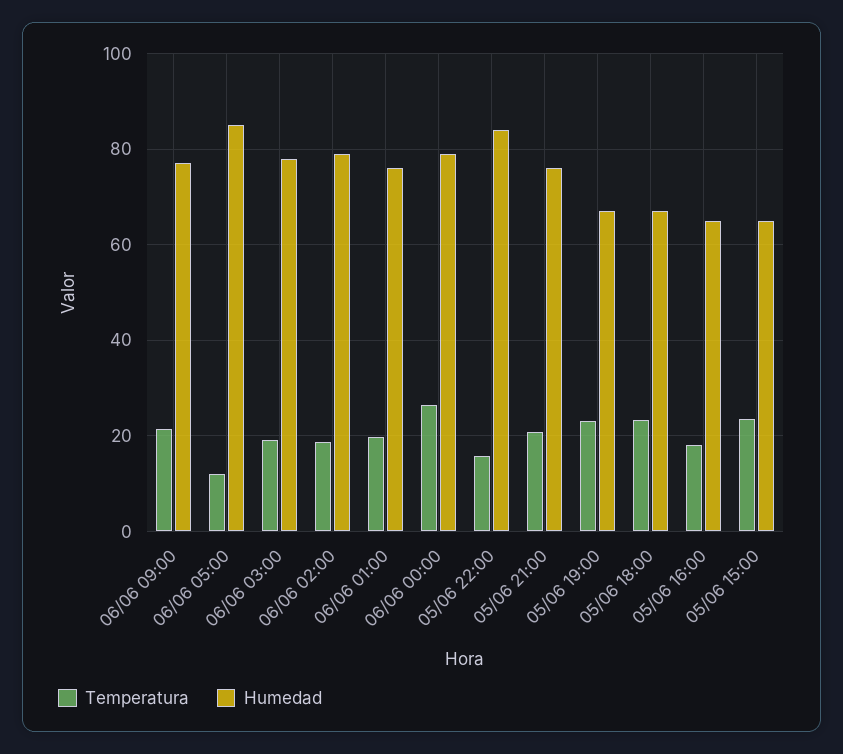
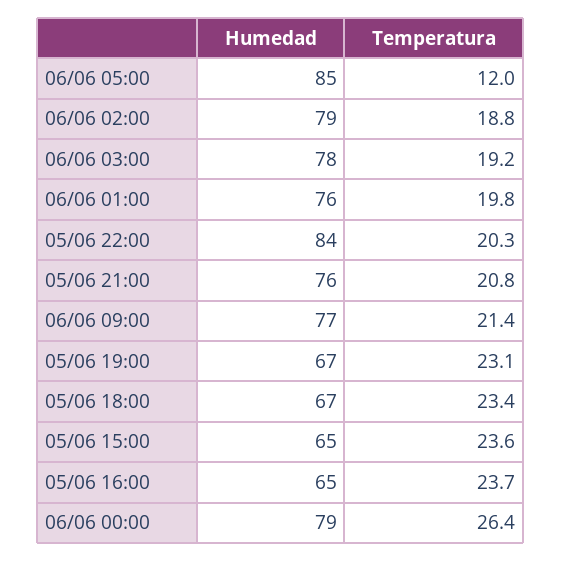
  {
    "Temperatura": {
      "06/06 09:00": 21.4,
      "06/06 05:00": 12,
      "06/06 03:00": 19.2,
      "06/06 02:00": 18.8,
      "06/06 01:00": 19.8,
      "06/06 00:00": 26.4,
-     "05/06 22:00": 16,
+     "05/06 22:00": 20.3,
      "05/06 21:00": 20.8,
      "05/06 19:00": 23.1,
      "05/06 18:00": 23.4,
-     "05/06 16:00": 18,
+     "05/06 16:00": 23.7,
      "05/06 15:00": 23.6
    },
    "Humedad": {
      "06/06 09:00": 77,
      "06/06 05:00": 85,
      "06/06 03:00": 78,
      "06/06 02:00": 79,
      "06/06 01:00": 76,
      "06/06 00:00": 79,
      "05/06 22:00": 84,
      "05/06 21:00": 76,
      "05/06 19:00": 67,
      "05/06 18:00": 67,
      "05/06 16:00": 65,
      "05/06 15:00": 65
    }
  }

